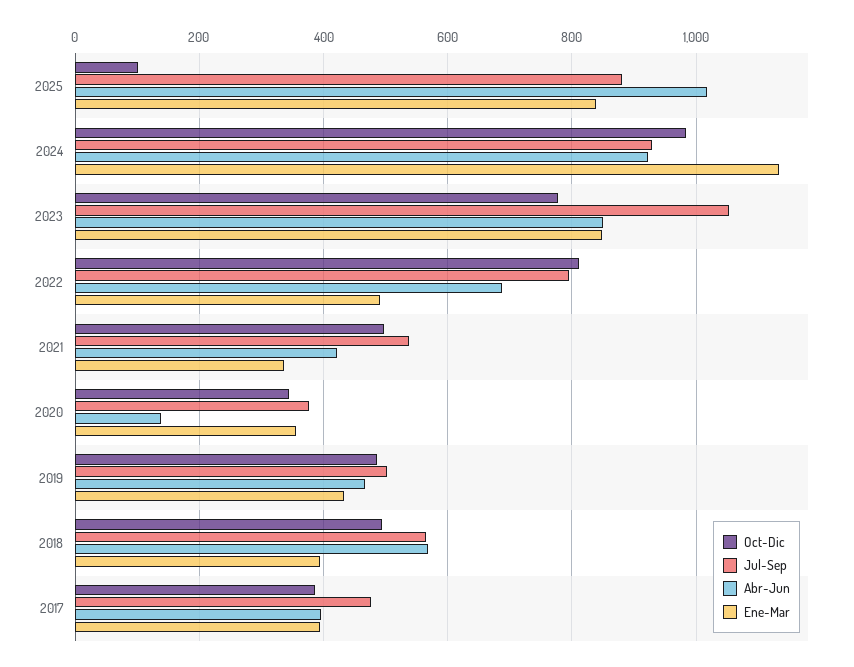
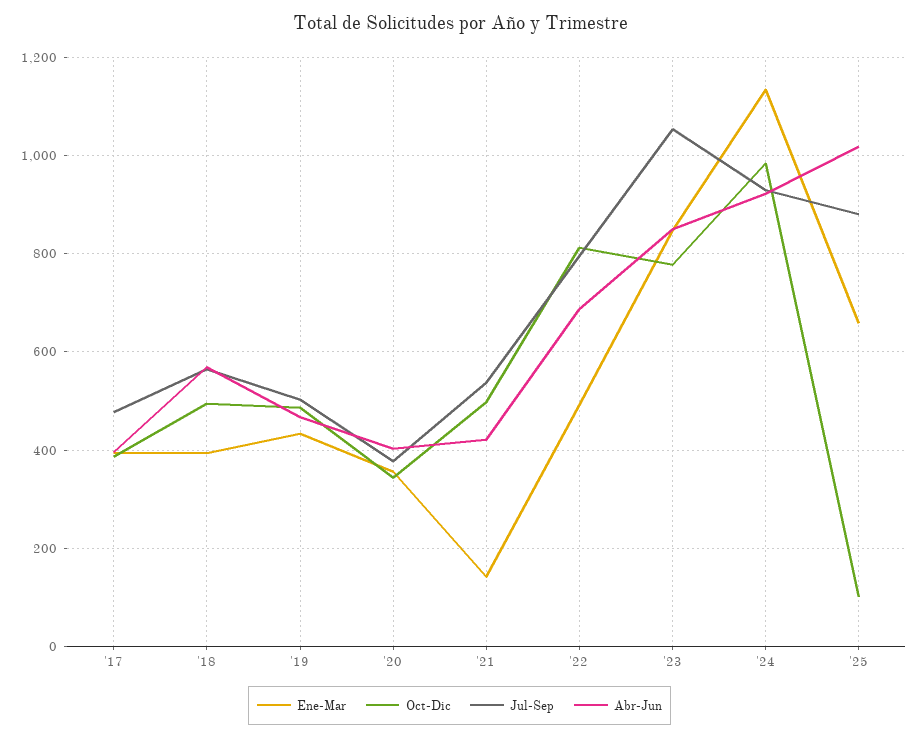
  {
    "Oct-Dic": {
      "2025": 100,
      "2024": 980,
      "2023": 780,
      "2022": 820,
      "2021": 500,
      "2020": 340,
      "2019": 480,
      "2018": 500,
      "2017": 380
    },
    "Jul-Sep": {
      "2025": 880,
      "2024": 920,
      "2023": 1060,
      "2022": 800,
      "2021": 540,
      "2020": 380,
      "2019": 500,
      "2018": 560,
      "2017": 480
    },
    "Abr-Jun": {
      "2025": 1020,
      "2024": 920,
      "2023": 860,
      "2022": 680,
      "2021": 420,
-     "2020": 140,
+     "2020": 400,
      "2019": 460,
      "2018": 560,
      "2017": 400
    },
    "Ene-Mar": {
-     "2025": 840,
+     "2025": 660,
      "2024": 1140,
      "2023": 840,
      "2022": 500,
-     "2021": 340,
+     "2021": 140,
      "2020": 360,
      "2019": 440,
      "2018": 400,
      "2017": 400
    }
  }

